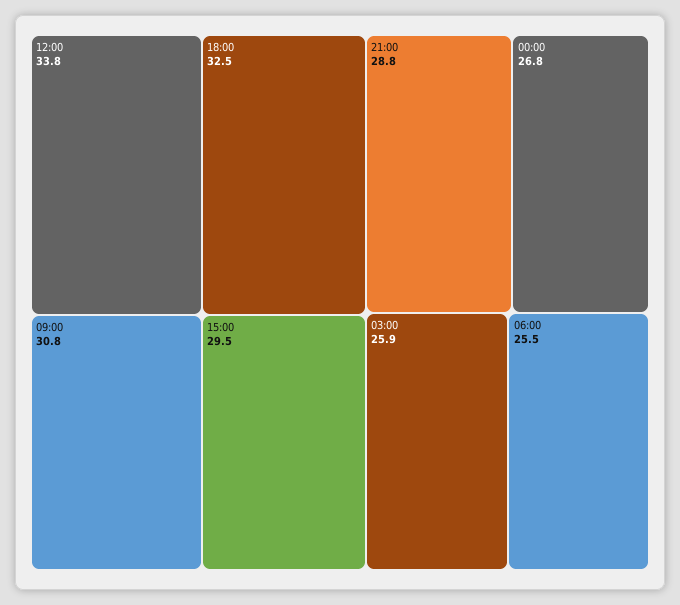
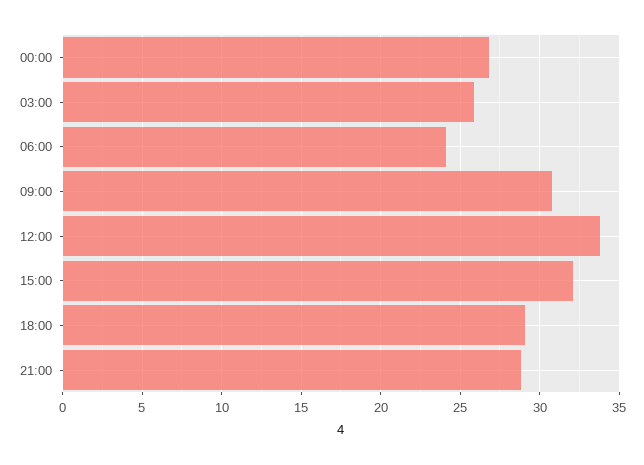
  {
    "12:00": 33.8,
-   "18:00": 32.5,
+   "18:00": 29,
    "09:00": 30.8,
-   "15:00": 29.5,
+   "15:00": 32,
    "21:00": 28.8,
    "00:00": 26.8,
    "03:00": 25.9,
-   "06:00": 25.5
+   "06:00": 24
  }

